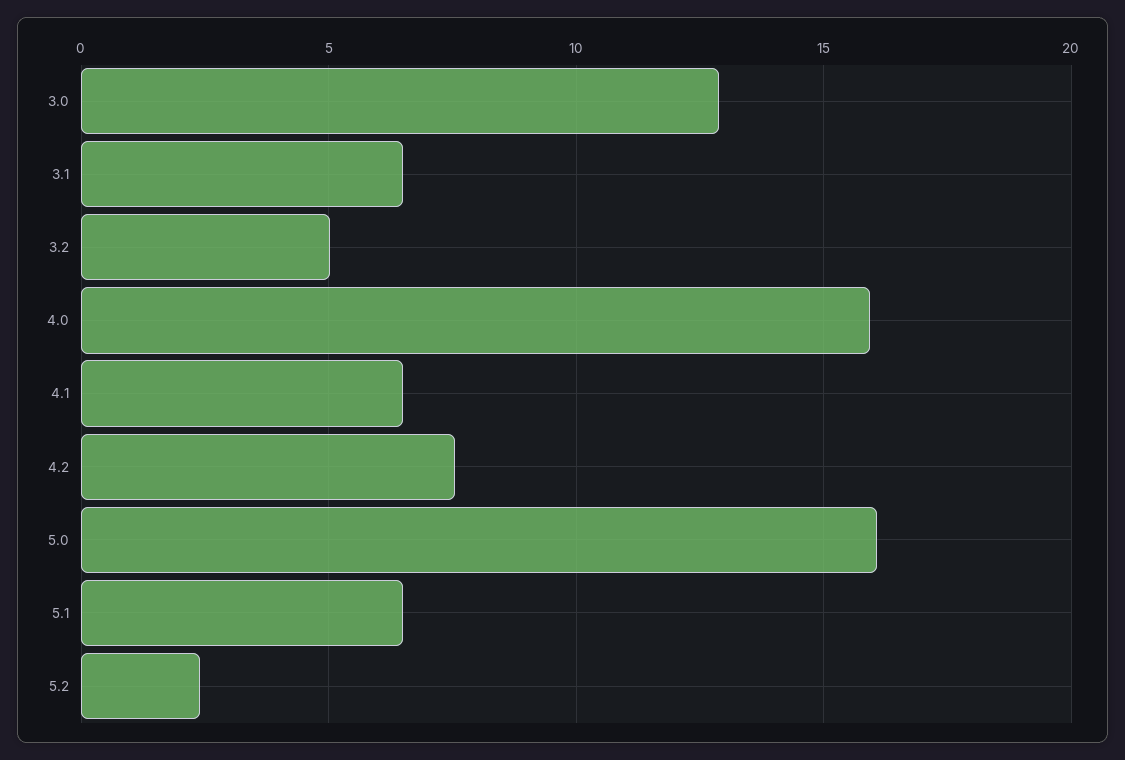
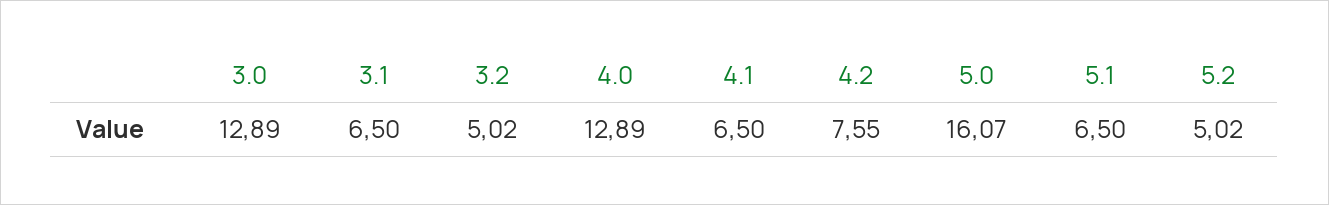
  {
    "3.0": 12.89,
    "3.1": 6.5,
    "3.2": 5.02,
-   "4.0": 16,
+   "4.0": 12.89,
    "4.1": 6.5,
    "4.2": 7.55,
    "5.0": 16.07,
    "5.1": 6.5,
-   "5.2": 2.5
+   "5.2": 5.02
  }

